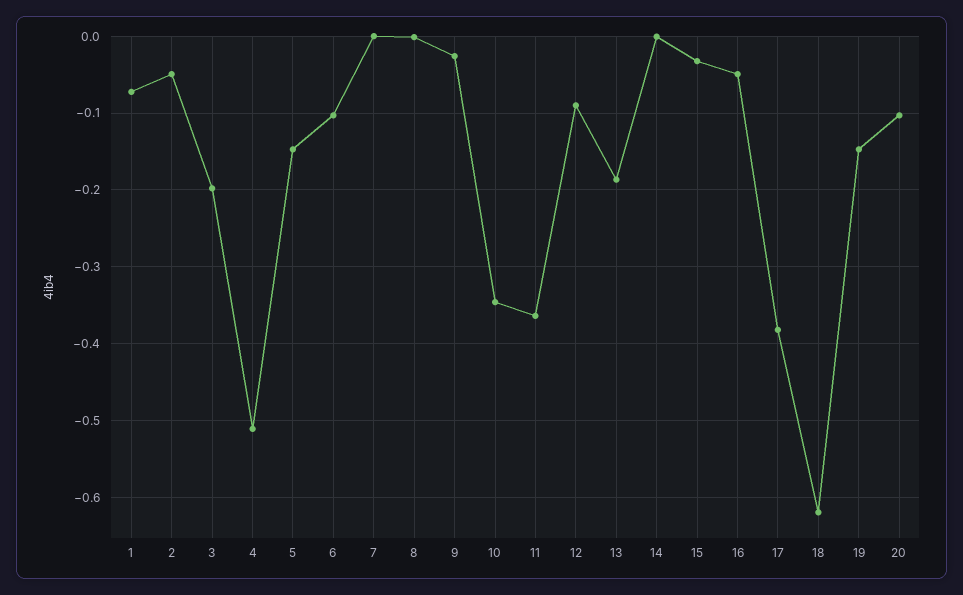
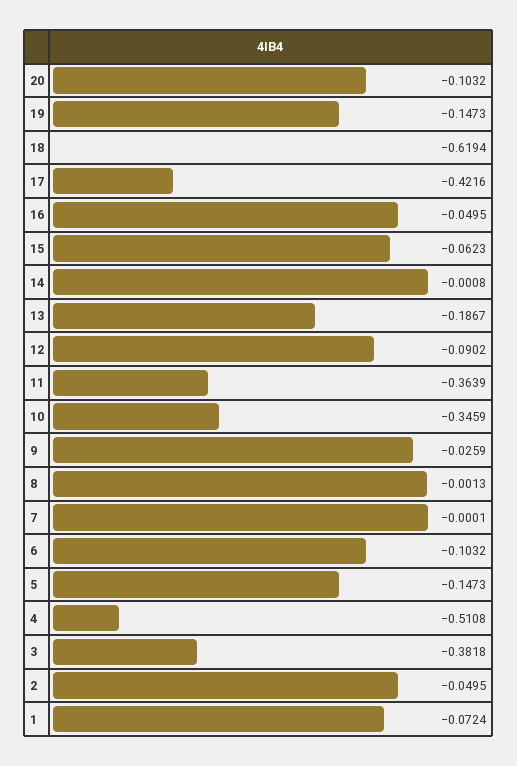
  {
    "1": -0.0724,
    "2": -0.0495,
-   "3": -0.2,
+   "3": -0.3818,
    "4": -0.5108,
    "5": -0.1473,
    "6": -0.1032,
    "7": -0.0001,
    "8": -0.0013,
    "9": -0.0259,
    "10": -0.3459,
    "11": -0.3639,
    "12": -0.0902,
    "13": -0.1867,
    "14": -0.0008,
-   "15": -0.03,
+   "15": -0.0623,
    "16": -0.0495,
-   "17": -0.38,
+   "17": -0.4216,
    "18": -0.6194,
    "19": -0.1473,
    "20": -0.1032
  }

